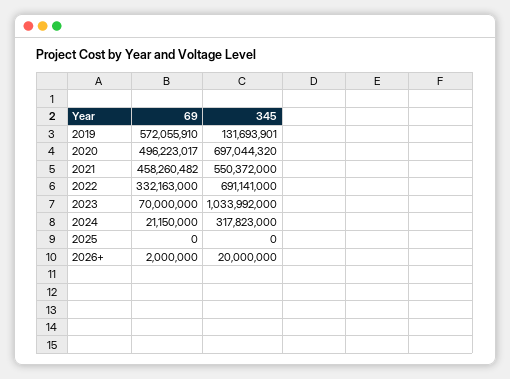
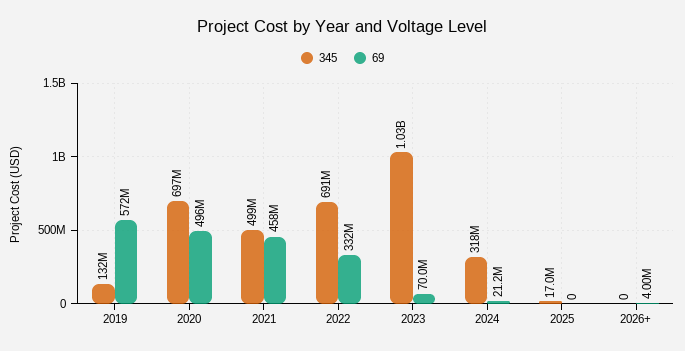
  {
    "69": {
      "2019": 572055910,
      "2020": 496223017,
      "2021": 458260482,
      "2022": 332163000,
      "2023": 70000000,
      "2024": 21150000,
      "2025": 0,
-     "2026+": 2000000
+     "2026+": 4000000
    },
    "345": {
      "2019": 131693901,
      "2020": 697044320,
-     "2021": 550372000,
+     "2021": 499000000,
      "2022": 691141000,
      "2023": 1033992000,
      "2024": 317823000,
-     "2025": 0,
+     "2025": 17000000,
-     "2026+": 20000000
+     "2026+": 0
    }
  }

